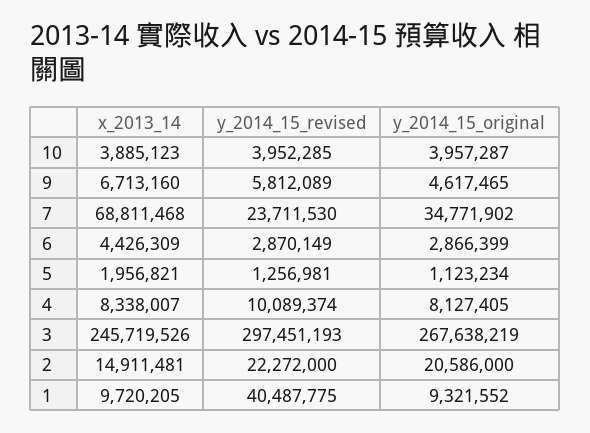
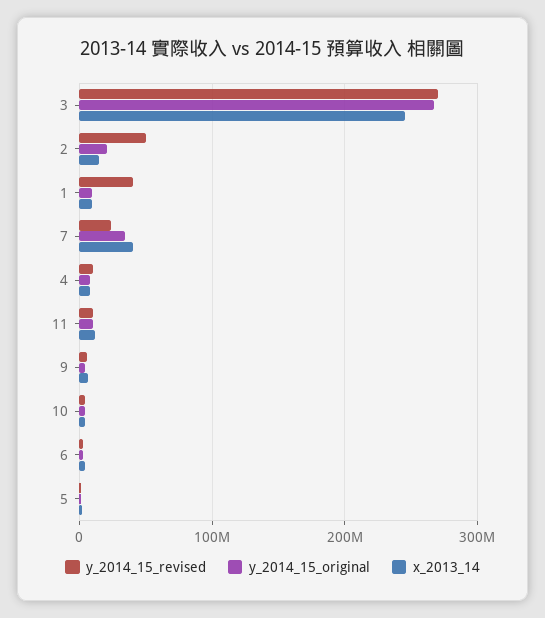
  {
    "x_2013_14": {
      "10": 3885123,
      "9": 6713160,
-     "7": 68811468,
+     "7": 40000000,
      "6": 4426309,
      "5": 1956821,
      "4": 8338007,
      "3": 245719526,
      "2": 14911481,
-     "1": 9720205
+     "1": 9720205,
+     "11": 10000000
    },
    "y_2014_15_revised": {
      "10": 3952285,
      "9": 5812089,
      "7": 23711530,
      "6": 2870149,
      "5": 1256981,
      "4": 10089374,
-     "3": 297451193,
+     "3": 270000000,
-     "2": 22272000,
+     "2": 50000000,
-     "1": 40487775
+     "1": 40487775,
+     "11": 10000000
    },
    "y_2014_15_original": {
      "10": 3957287,
      "9": 4617465,
      "7": 34771902,
      "6": 2866399,
      "5": 1123234,
      "4": 8127405,
      "3": 267638219,
      "2": 20586000,
-     "1": 9321552
+     "1": 9321552,
+     "11": 10000000
    }
  }

